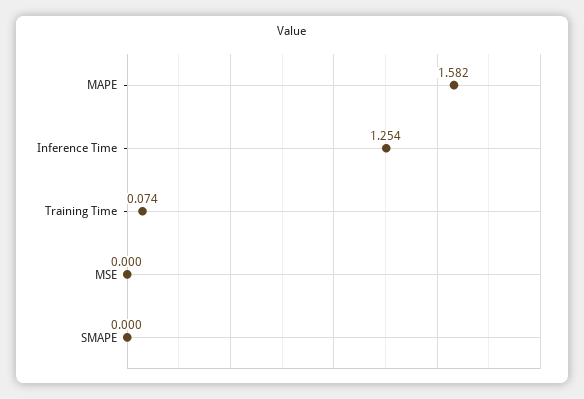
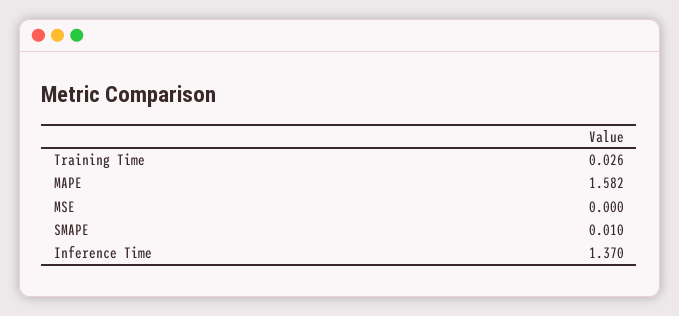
  {
    "MAPE": 1.582,
-   "Inference Time": 1.254,
+   "Inference Time": 1.37,
-   "Training Time": 0.074,
+   "Training Time": 0.026,
    "MSE": 0,
-   "SMAPE": 0
+   "SMAPE": 0.01
  }

